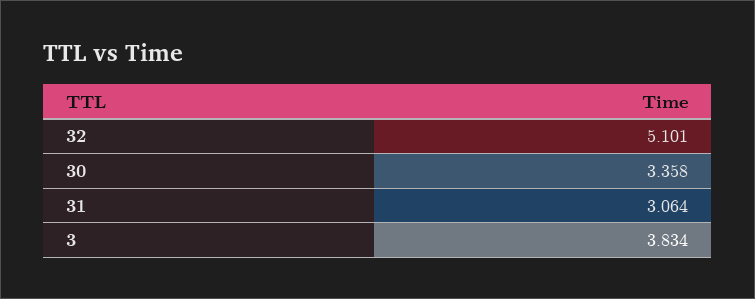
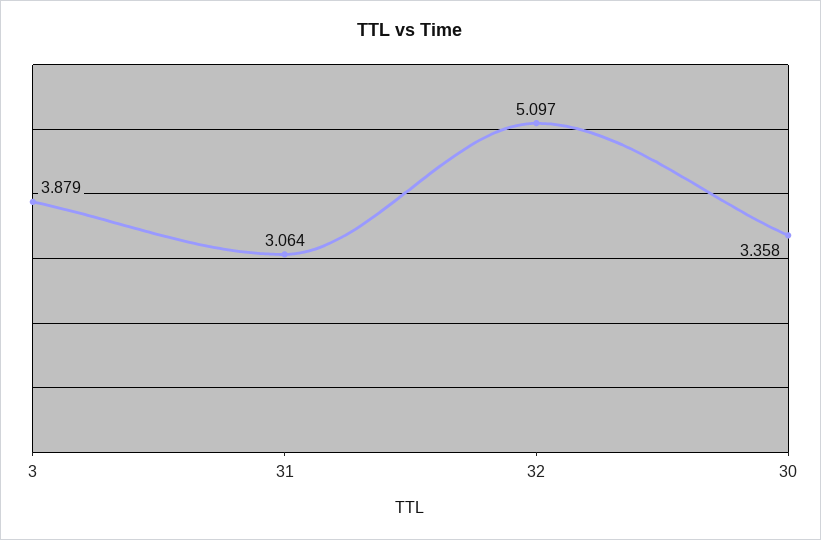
  {
-   "32": 5.101,
+   "32": 5.097,
    "30": 3.358,
    "31": 3.064,
-   "3": 3.834
+   "3": 3.879
  }

